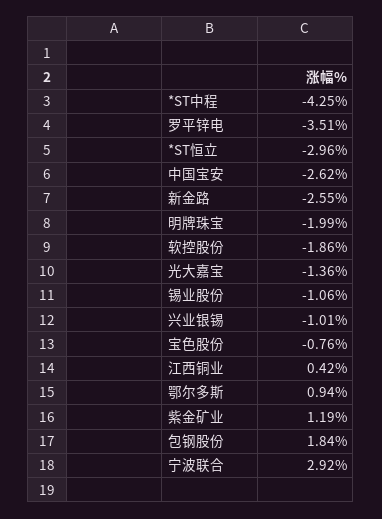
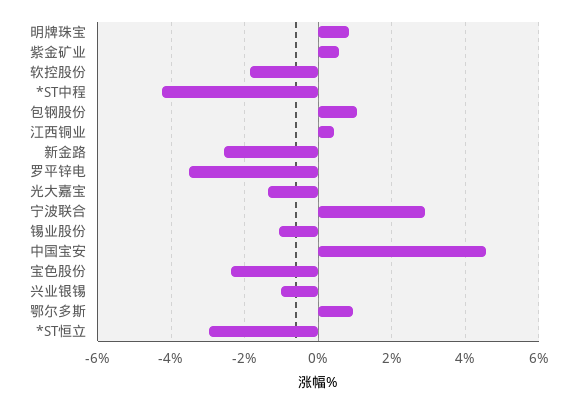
  {
    "*ST中程": -4.25,
    "罗平锌电": -3.51,
    "*ST恒立": -2.96,
-   "中国宝安": -2.62,
+   "中国宝安": 4.6,
    "新金路": -2.55,
-   "明牌珠宝": -1.99,
+   "明牌珠宝": 0.8,
    "软控股份": -1.86,
    "光大嘉宝": -1.36,
    "锡业股份": -1.06,
    "兴业银锡": -1.01,
-   "宝色股份": -0.76,
+   "宝色股份": -2.4,
    "江西铜业": 0.42,
    "鄂尔多斯": 0.94,
-   "紫金矿业": 1.19,
+   "紫金矿业": 0.6,
-   "包钢股份": 1.84,
+   "包钢股份": 1,
    "宁波联合": 2.92
  }

